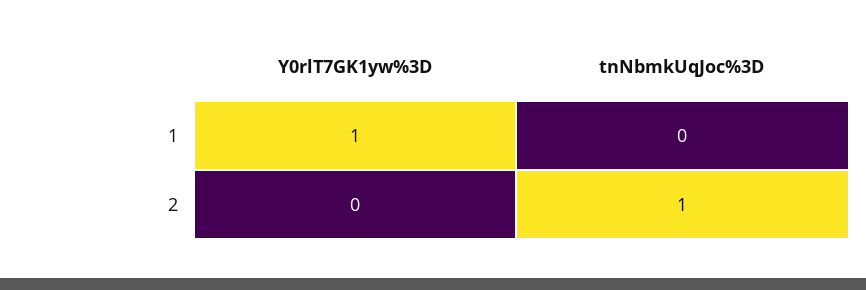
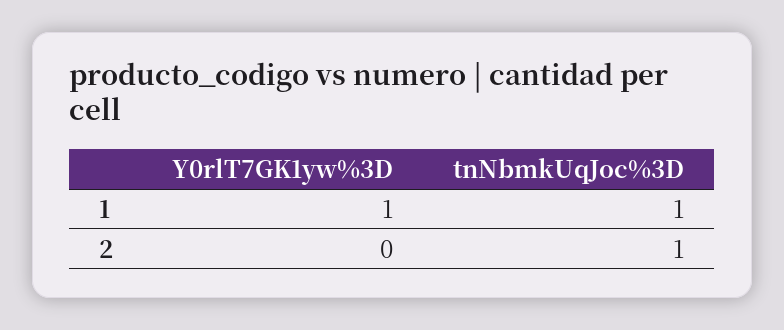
  {
    "Y0rlT7GK1yw%3D": {
      "1": 1,
      "2": 0
    },
    "tnNbmkUqJoc%3D": {
-     "1": 0,
+     "1": 1,
      "2": 1
    }
  }

